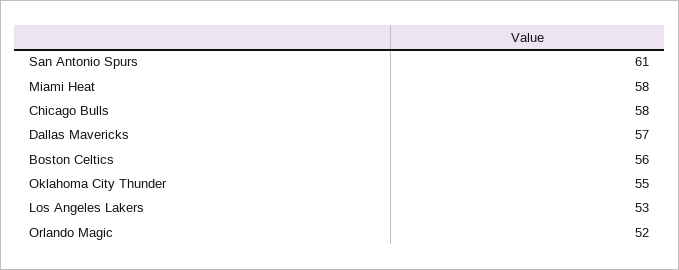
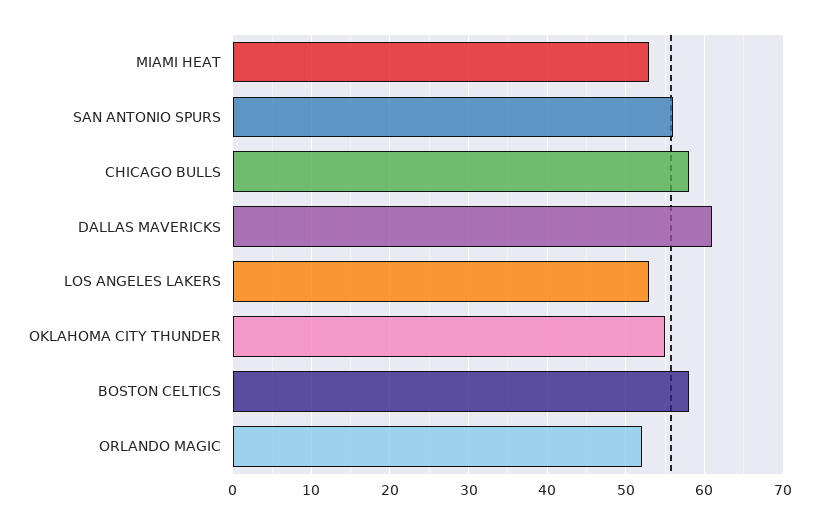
  {
-   "San Antonio Spurs": 61,
+   "San Antonio Spurs": 56,
-   "Miami Heat": 58,
+   "Miami Heat": 53,
    "Chicago Bulls": 58,
-   "Dallas Mavericks": 57,
+   "Dallas Mavericks": 61,
-   "Boston Celtics": 56,
+   "Boston Celtics": 58,
    "Oklahoma City Thunder": 55,
    "Los Angeles Lakers": 53,
    "Orlando Magic": 52
  }

